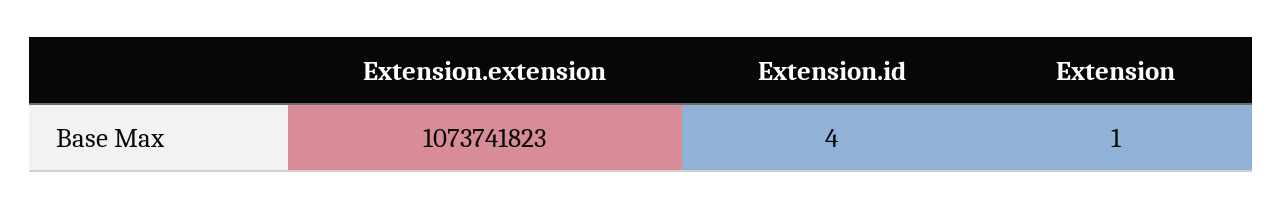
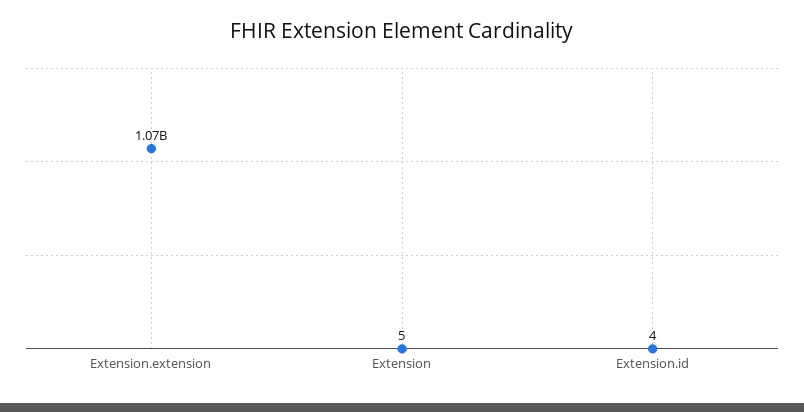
  {
    "Extension.extension": 1073741823,
    "Extension.id": 4,
-   "Extension": 1
+   "Extension": 5
  }

